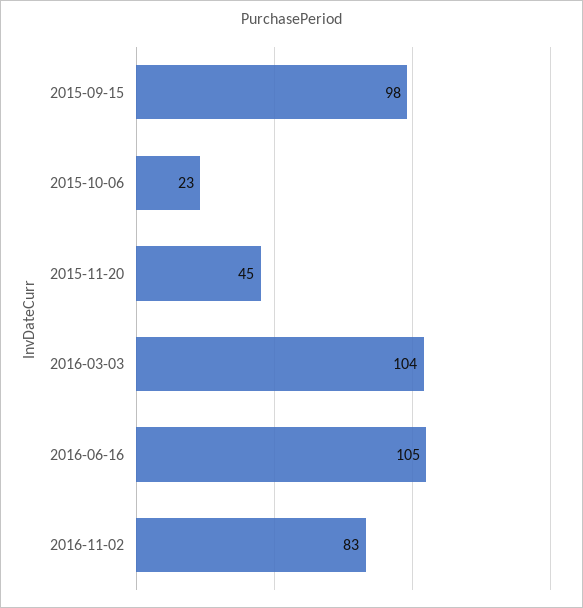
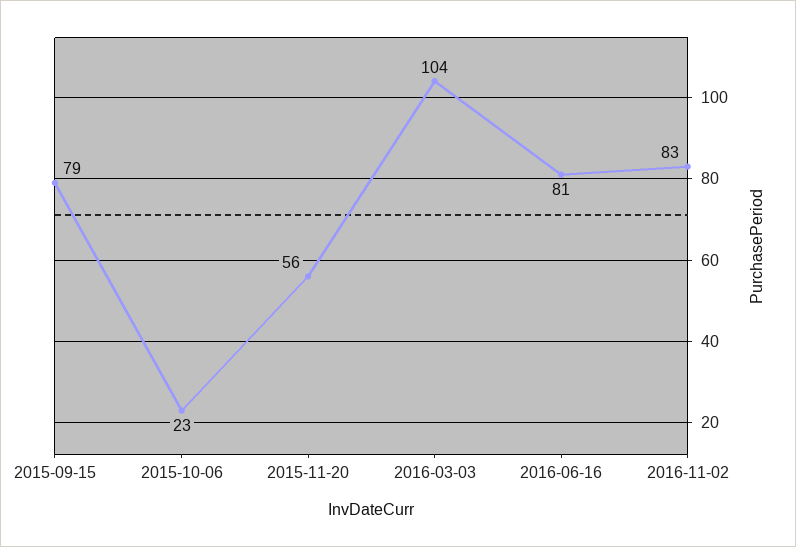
  {
-   "2015-09-15": 98,
+   "2015-09-15": 79,
    "2015-10-06": 23,
-   "2015-11-20": 45,
+   "2015-11-20": 56,
    "2016-03-03": 104,
-   "2016-06-16": 105,
+   "2016-06-16": 81,
    "2016-11-02": 83
  }

